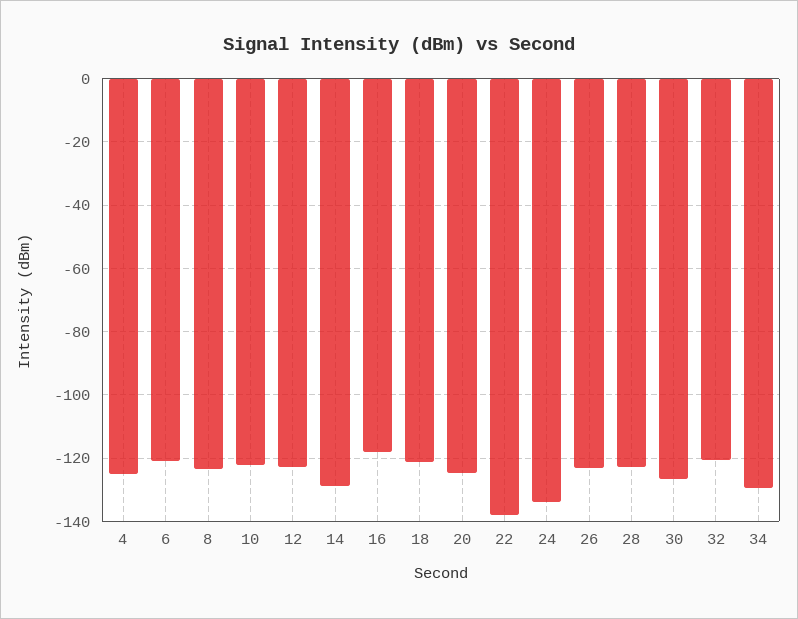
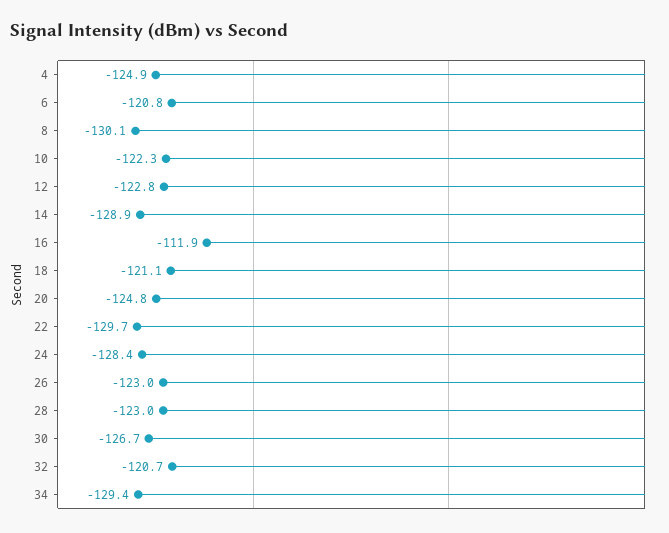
  {
    "4": -124.9,
    "6": -120.8,
-   "8": -124,
+   "8": -130.1,
    "10": -122.3,
    "12": -122.8,
    "14": -128.9,
-   "16": -118,
+   "16": -111.9,
    "18": -121.1,
    "20": -124.8,
-   "22": -138,
+   "22": -129.7,
-   "24": -134,
+   "24": -128.4,
    "26": -123,
    "28": -123,
    "30": -126.7,
    "32": -120.7,
    "34": -129.4
  }

